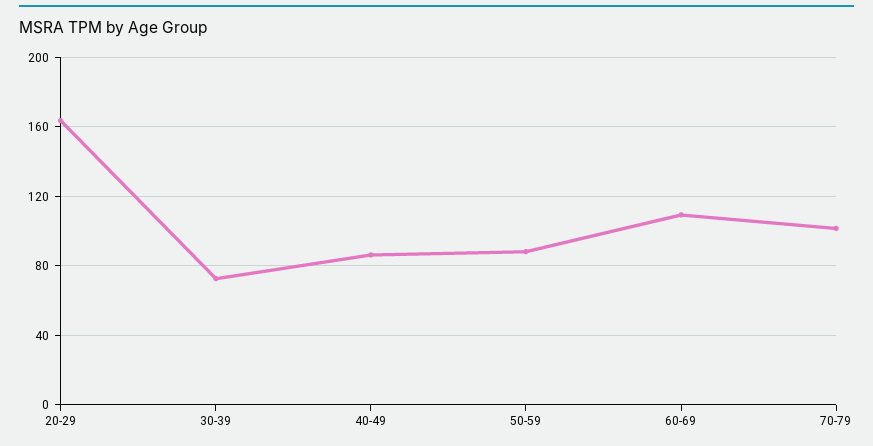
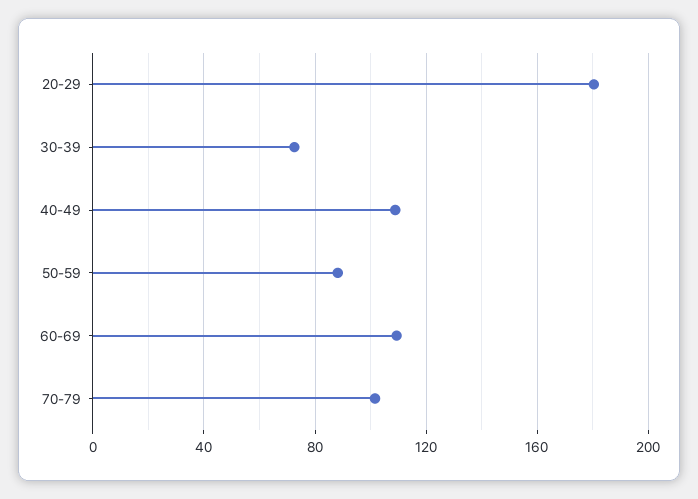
  {
-   "20-29": 165,
+   "20-29": 180,
    "30-39": 75,
-   "40-49": 85,
+   "40-49": 110,
    "50-59": 90,
    "60-69": 110,
    "70-79": 100
  }

